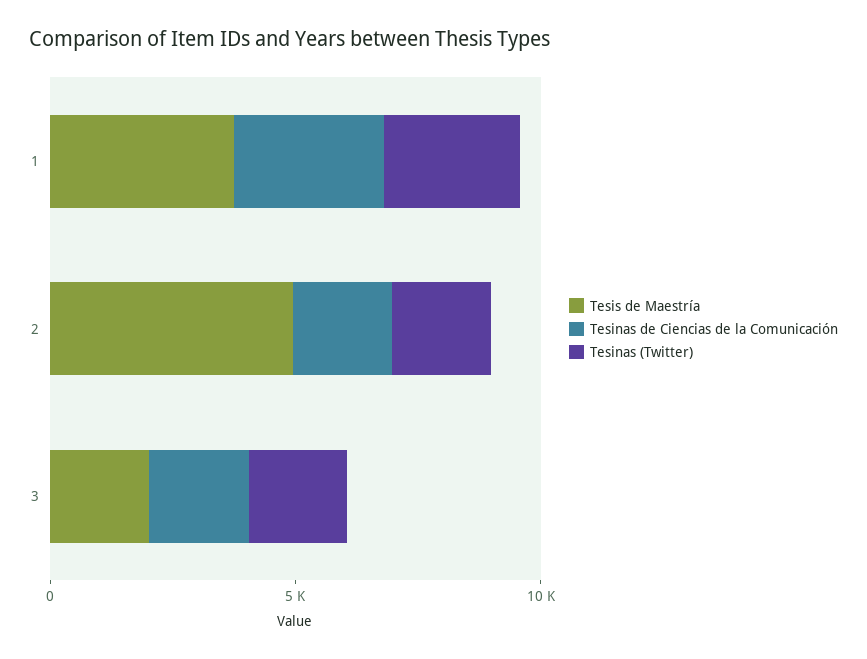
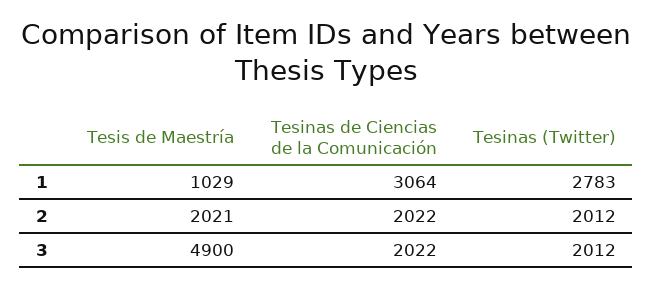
  {
    "Tesis de Maestría": {
-     "1": 4000,
+     "1": 1029,
-     "2": 5000,
+     "2": 2021,
-     "3": 2000
+     "3": 4900
    },
    "Tesinas de Ciencias de la Comunicación": {
      "1": 3064,
      "2": 2022,
      "3": 2022
    },
    "Tesinas (Twitter)": {
      "1": 2783,
      "2": 2012,
      "3": 2012
    }
  }

